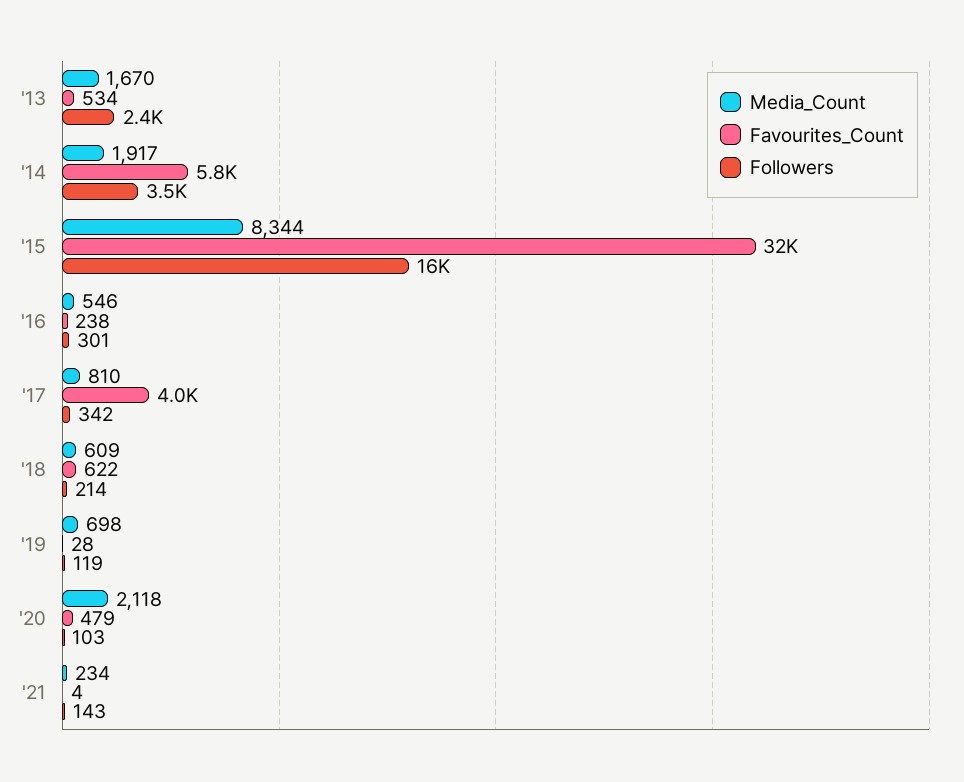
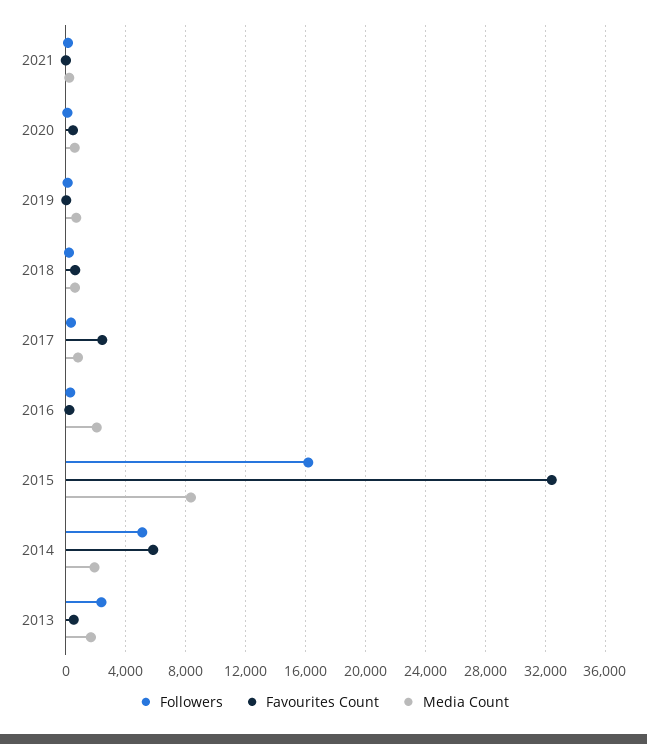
  {
    "Media_Count": {
      "'13": 1670,
      "'14": 1917,
      "'15": 8344,
-     "'16": 546,
+     "'16": 2000,
      "'17": 810,
      "'18": 609,
      "'19": 698,
-     "'20": 2118,
+     "'20": 500,
      "'21": 234
    },
    "Favourites_Count": {
      "'13": 534,
      "'14": 5800,
      "'15": 32000,
      "'16": 238,
-     "'17": 4000,
+     "'17": 2500,
      "'18": 622,
      "'19": 28,
      "'20": 479,
      "'21": 4
    },
    "Followers": {
      "'13": 2400,
-     "'14": 3500,
+     "'14": 5000,
      "'15": 16000,
      "'16": 301,
      "'17": 342,
      "'18": 214,
      "'19": 119,
      "'20": 103,
      "'21": 143
    }
  }

